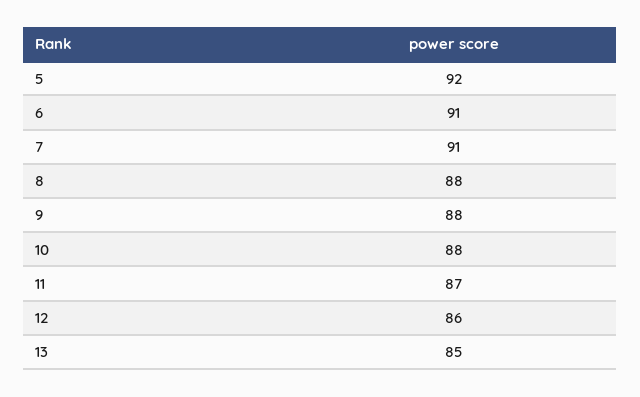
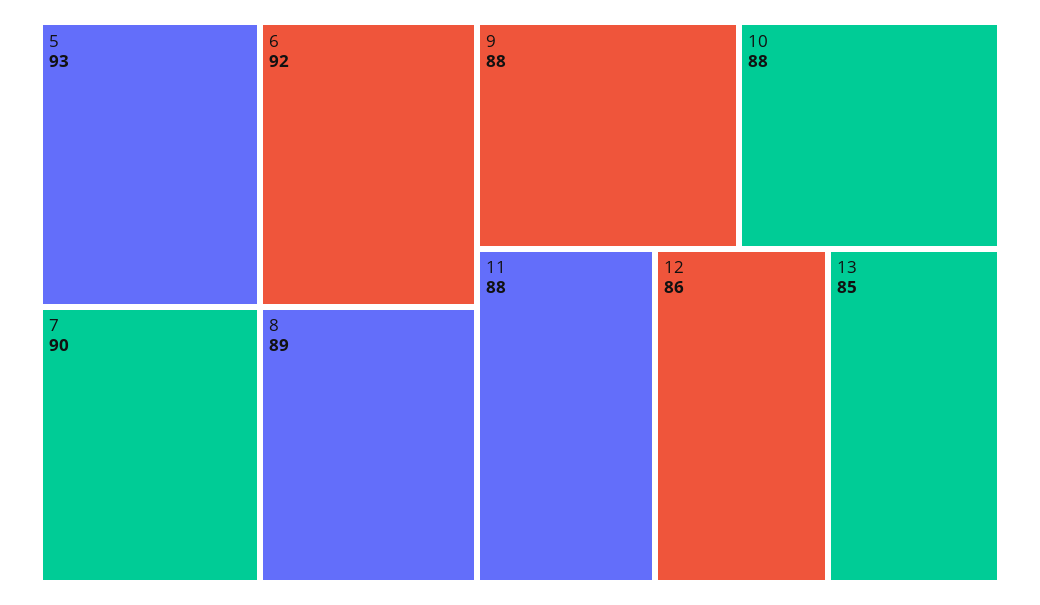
  {
-   "5": 92,
+   "5": 93,
-   "6": 91,
+   "6": 92,
-   "7": 91,
+   "7": 90,
-   "8": 88,
+   "8": 89,
    "9": 88,
    "10": 88,
-   "11": 87,
+   "11": 88,
    "12": 86,
    "13": 85
  }

